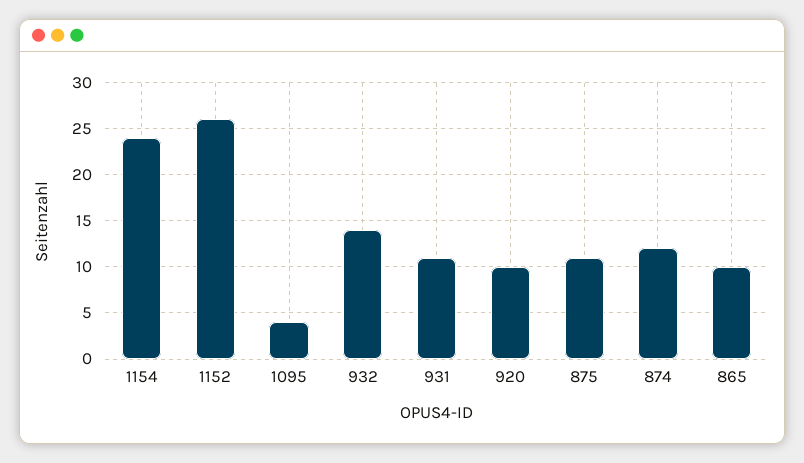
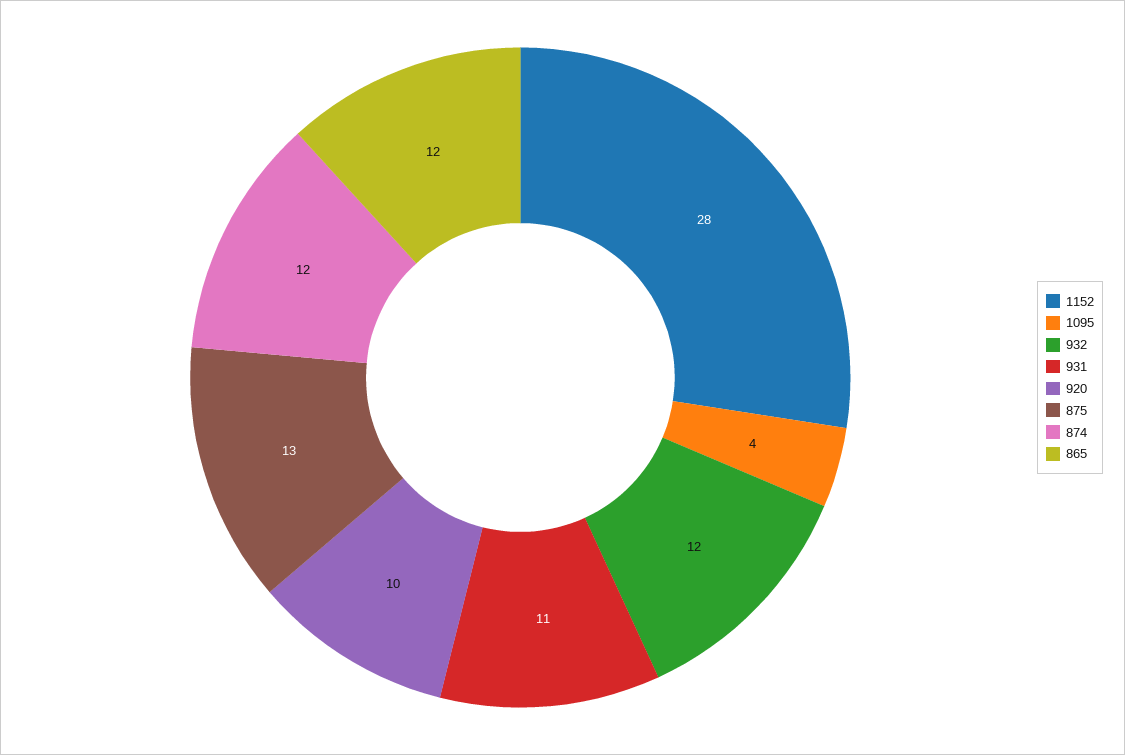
  {
-   "1154": 24,
-   "1152": 26,
+   "1152": 28,
    "1095": 4,
-   "932": 14,
+   "932": 12,
    "931": 11,
    "920": 10,
-   "875": 11,
+   "875": 13,
    "874": 12,
-   "865": 10
+   "865": 12
  }

